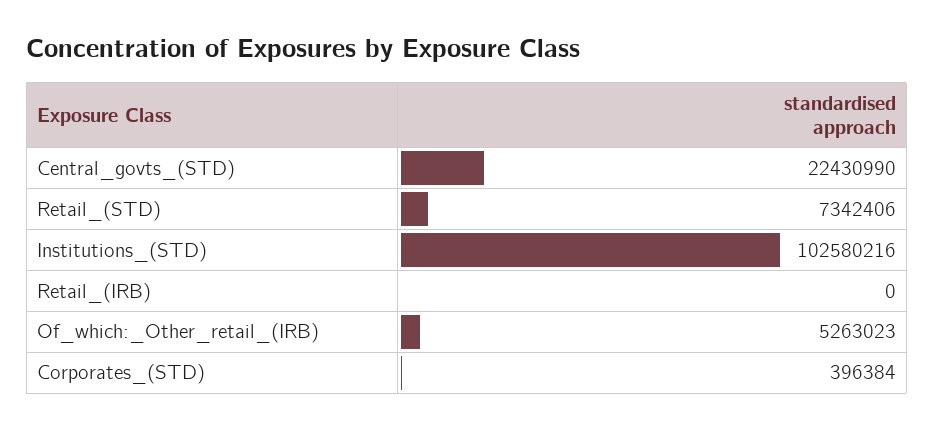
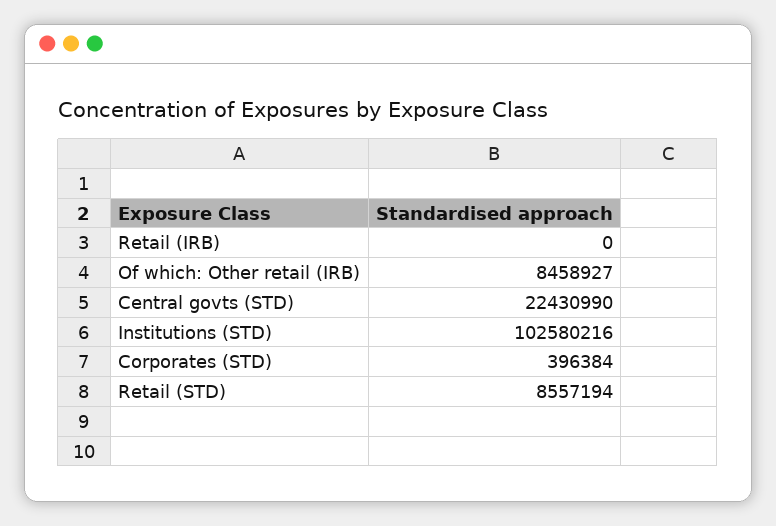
  {
    "Central_govts_(STD)": 22430990,
-   "Retail_(STD)": 7342406,
+   "Retail_(STD)": 8557194,
    "Institutions_(STD)": 102580216,
    "Retail_(IRB)": 0,
-   "Of_which:_Other_retail_(IRB)": 5263023,
+   "Of_which:_Other_retail_(IRB)": 8458927,
    "Corporates_(STD)": 396384
  }

